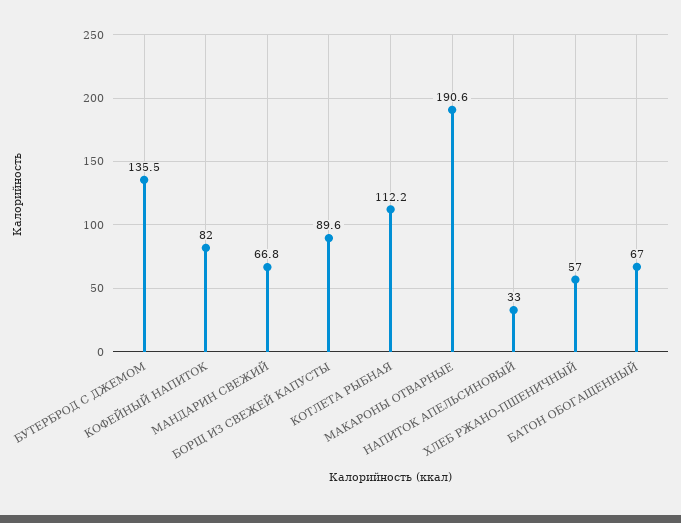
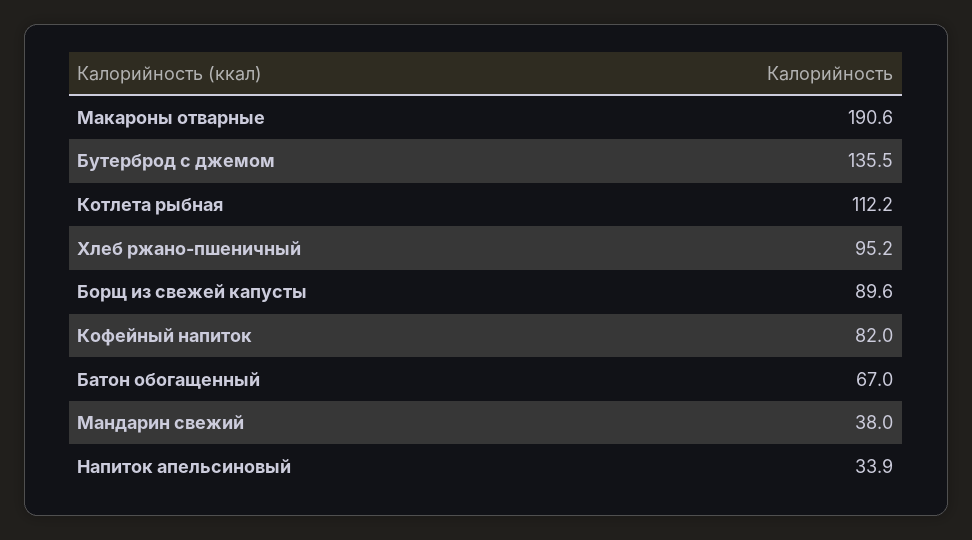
  {
    "БУТЕРБРОД С ДЖЕМОМ": 135.5,
    "КОФЕЙНЫЙ НАПИТОК": 82,
-   "МАНДАРИН СВЕЖИЙ": 66.8,
+   "МАНДАРИН СВЕЖИЙ": 38,
    "БОРЩ ИЗ СВЕЖЕЙ КАПУСТЫ": 89.6,
    "КОТЛЕТА РЫБНАЯ": 112.2,
    "МАКАРОНЫ ОТВАРНЫЕ": 190.6,
-   "НАПИТОК АПЕЛЬСИНОВЫЙ": 33,
+   "НАПИТОК АПЕЛЬСИНОВЫЙ": 33.9,
-   "ХЛЕБ РЖАНО-ПШЕНИЧНЫЙ": 57,
+   "ХЛЕБ РЖАНО-ПШЕНИЧНЫЙ": 95.2,
    "БАТОН ОБОГАЩЕННЫЙ": 67
  }

